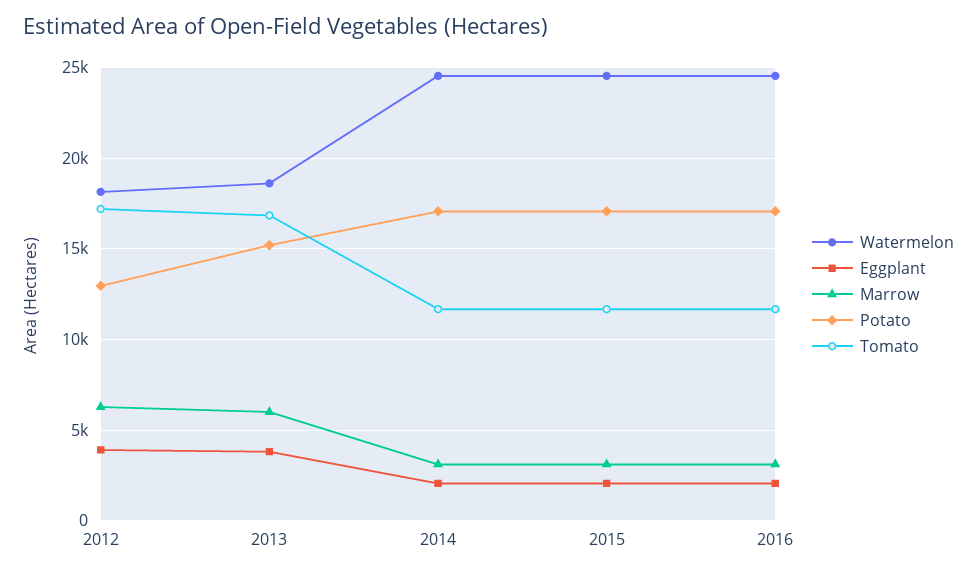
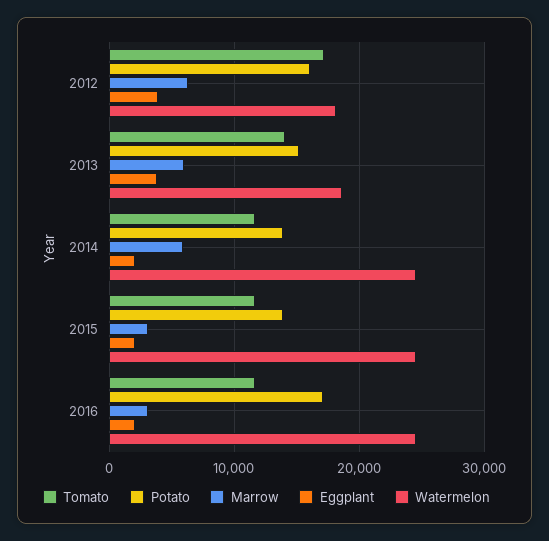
  {
    "Watermelon": {
      "2012": 18000,
      "2013": 18500,
      "2014": 24500,
      "2015": 24500,
      "2016": 24500
    },
    "Eggplant": {
      "2012": 4000,
      "2013": 4000,
      "2014": 2000,
      "2015": 2000,
      "2016": 2000
    },
    "Marrow": {
      "2012": 6500,
      "2013": 6000,
-     "2014": 3000,
+     "2014": 6000,
      "2015": 3000,
      "2016": 3000
    },
    "Potato": {
-     "2012": 13000,
+     "2012": 16000,
      "2013": 15000,
-     "2014": 17000,
+     "2014": 14000,
-     "2015": 17000,
+     "2015": 14000,
      "2016": 17000
    },
    "Tomato": {
      "2012": 17000,
-     "2013": 17000,
+     "2013": 14000,
      "2014": 11500,
      "2015": 11500,
      "2016": 11500
    }
  }

